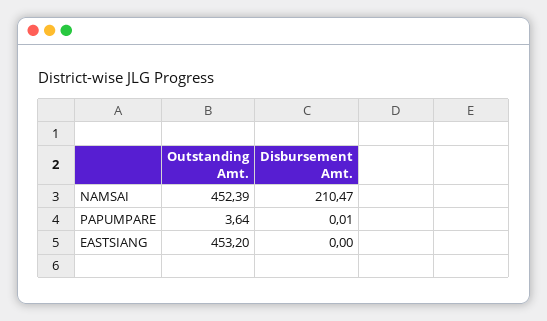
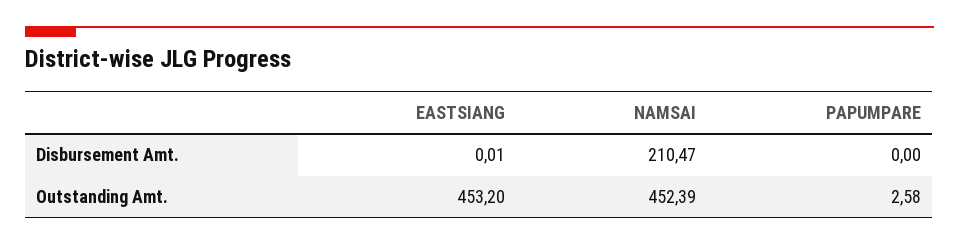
  {
    "Outstanding Amt.": {
      "NAMSAI": 452.39,
-     "PAPUMPARE": 3.64,
+     "PAPUMPARE": 2.58,
      "EASTSIANG": 453.2
    },
    "Disbursement Amt.": {
      "NAMSAI": 210.47,
-     "PAPUMPARE": 0.01,
+     "PAPUMPARE": 0,
-     "EASTSIANG": 0
+     "EASTSIANG": 0.01
    }
  }

